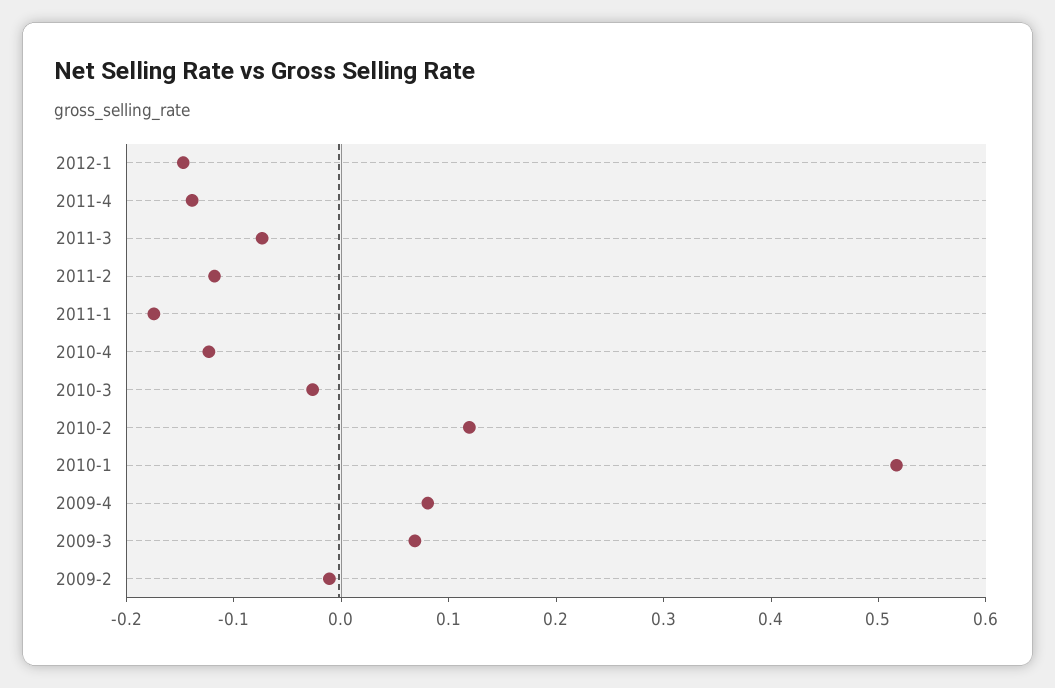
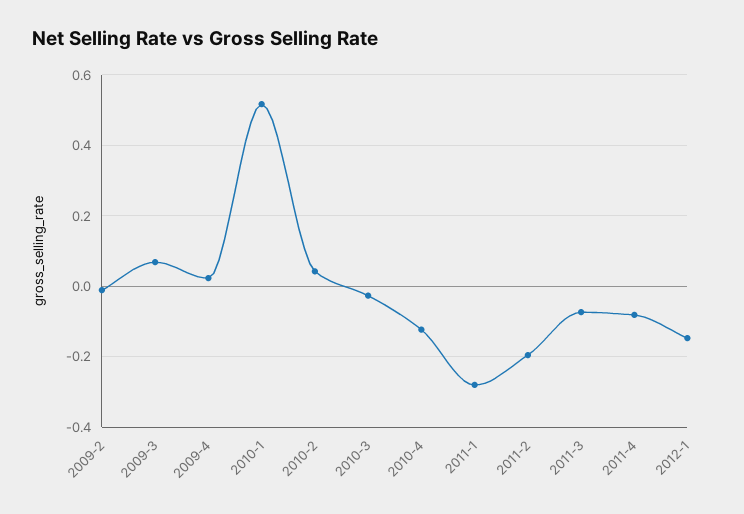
  {
    "2012-1": -0.14,
-   "2011-4": -0.14,
+   "2011-4": -0.08,
    "2011-3": -0.08,
-   "2011-2": -0.12,
+   "2011-2": -0.2,
-   "2011-1": -0.18,
+   "2011-1": -0.28,
    "2010-4": -0.12,
    "2010-3": -0.02,
-   "2010-2": 0.12,
+   "2010-2": 0.04,
    "2010-1": 0.52,
-   "2009-4": 0.08,
+   "2009-4": 0.02,
    "2009-3": 0.06,
    "2009-2": -0.02
  }

